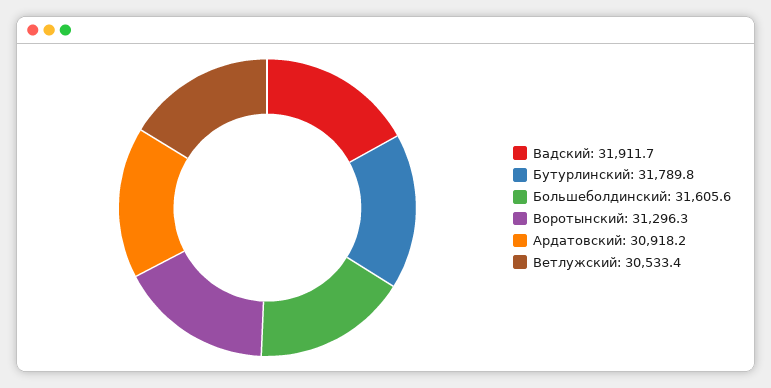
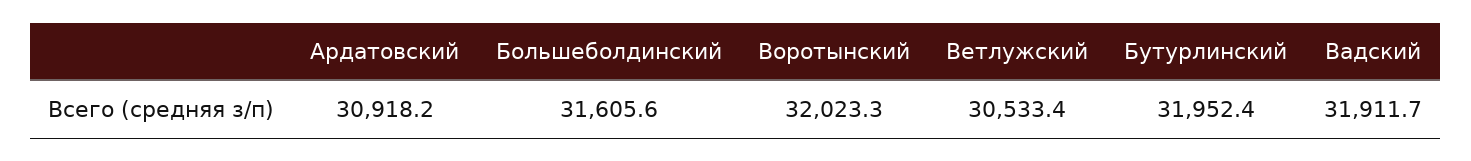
  {
    "Вадский": 31911.7,
-   "Бутурлинский": 31789.8,
+   "Бутурлинский": 31952.4,
    "Большеболдинский": 31605.6,
-   "Воротынский": 31296.3,
+   "Воротынский": 32023.3,
    "Ардатовский": 30918.2,
    "Ветлужский": 30533.4
  }

